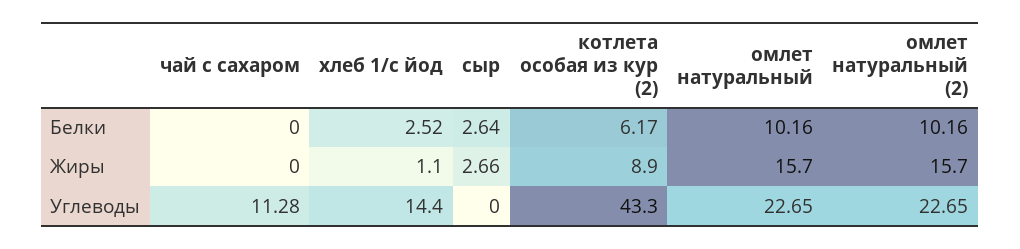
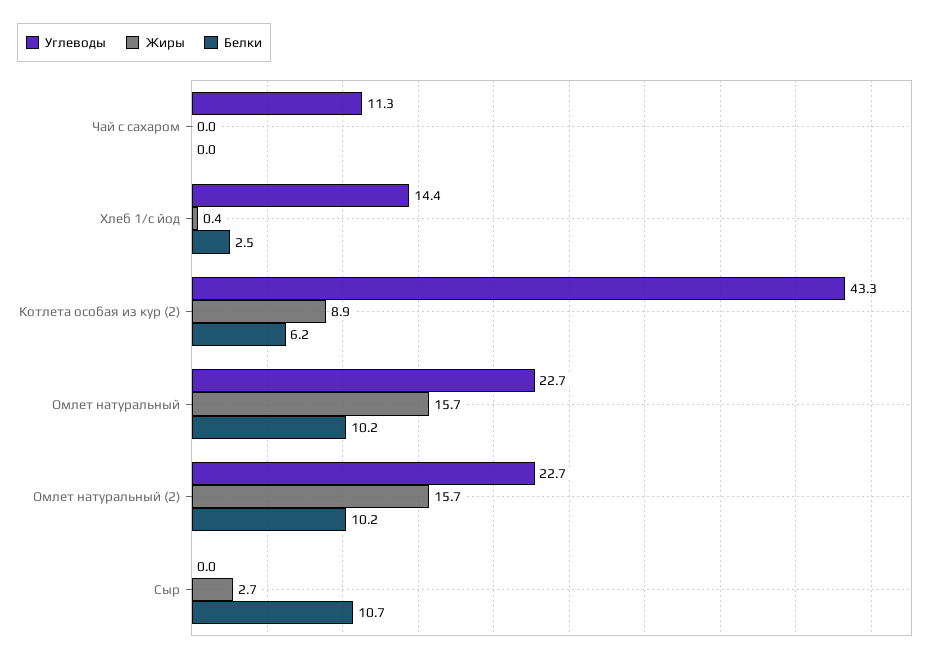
  {
    "Белки": {
      "чай с сахаром": 0,
      "хлеб 1/с йод": 2.52,
-     "сыр": 2.64,
+     "сыр": 10.7,
      "котлета особая из кур (2)": 6.17,
      "омлет натуральный": 10.16,
      "омлет натуральный (2)": 10.16
    },
    "Жиры": {
      "чай с сахаром": 0,
-     "хлеб 1/с йод": 1.1,
+     "хлеб 1/с йод": 0.4,
      "сыр": 2.66,
      "котлета особая из кур (2)": 8.9,
      "омлет натуральный": 15.7,
      "омлет натуральный (2)": 15.7
    },
    "Углеводы": {
      "чай с сахаром": 11.28,
      "хлеб 1/с йод": 14.4,
      "сыр": 0,
      "котлета особая из кур (2)": 43.3,
      "омлет натуральный": 22.65,
      "омлет натуральный (2)": 22.65
    }
  }

